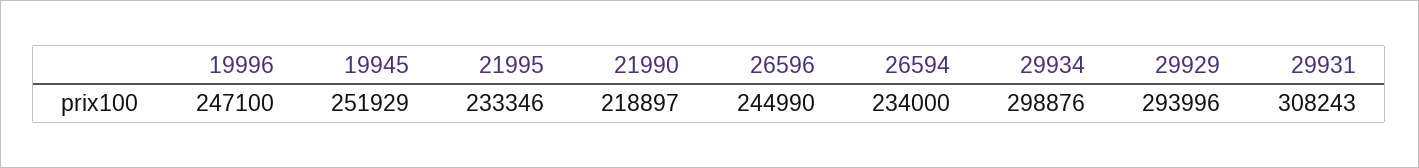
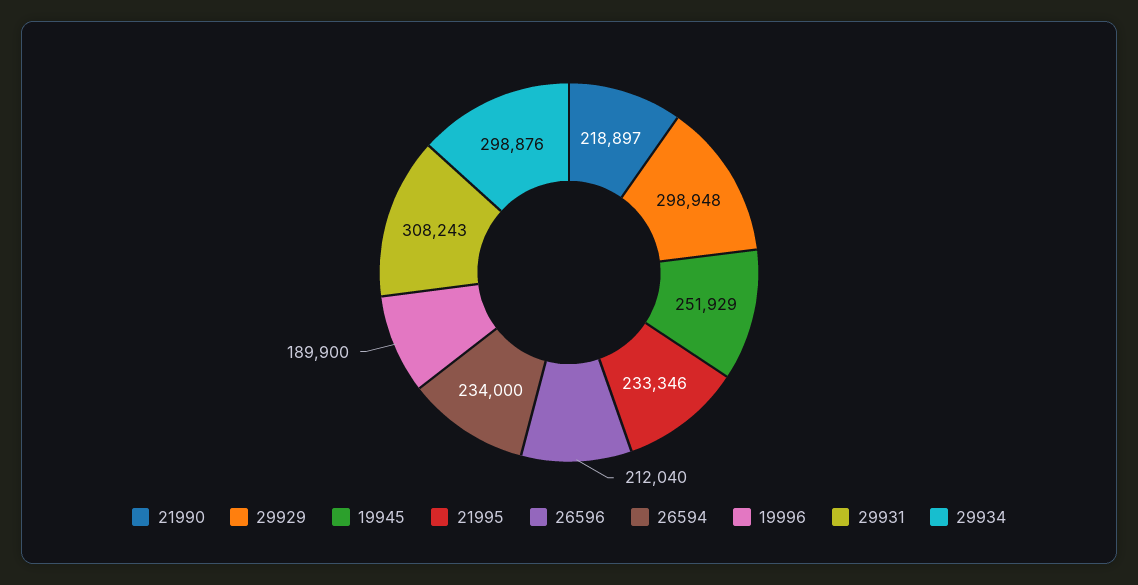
  {
-   "19996": 247100,
+   "19996": 189900,
    "19945": 251929,
    "21995": 233346,
    "21990": 218897,
-   "26596": 244990,
+   "26596": 212040,
    "26594": 234000,
    "29934": 298876,
-   "29929": 293996,
+   "29929": 298948,
    "29931": 308243
  }

